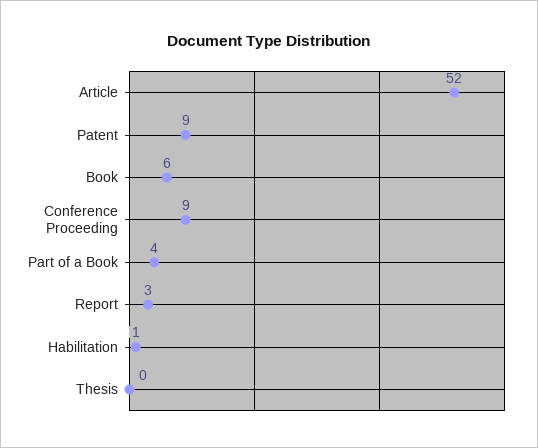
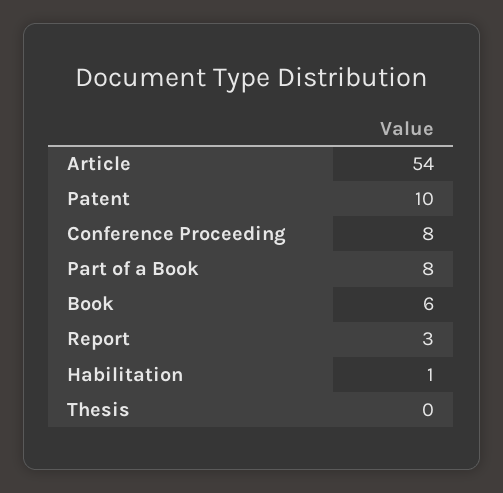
  {
-   "Article": 52,
+   "Article": 54,
-   "Patent": 9,
+   "Patent": 10,
    "Book": 6,
-   "Conference Proceeding": 9,
+   "Conference Proceeding": 8,
-   "Part of a Book": 4,
+   "Part of a Book": 8,
    "Report": 3,
    "Habilitation": 1,
    "Thesis": 0
  }

